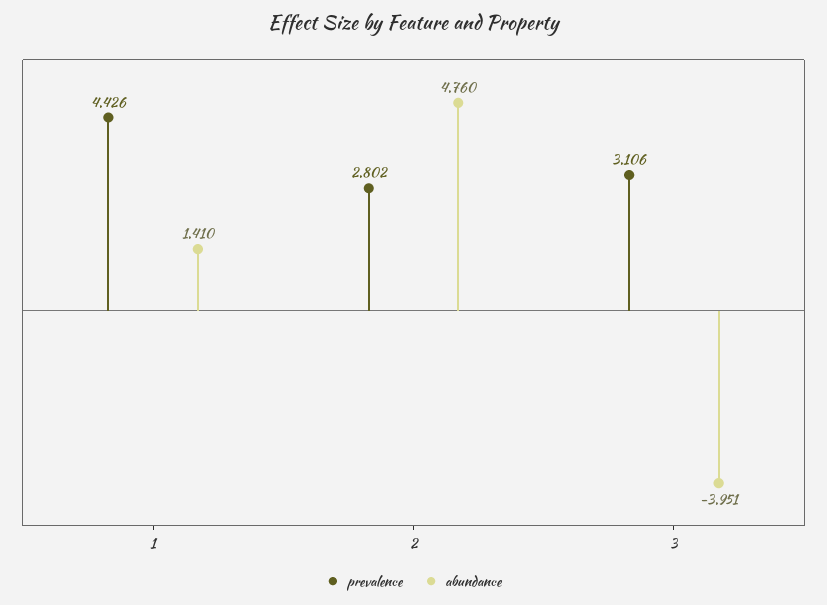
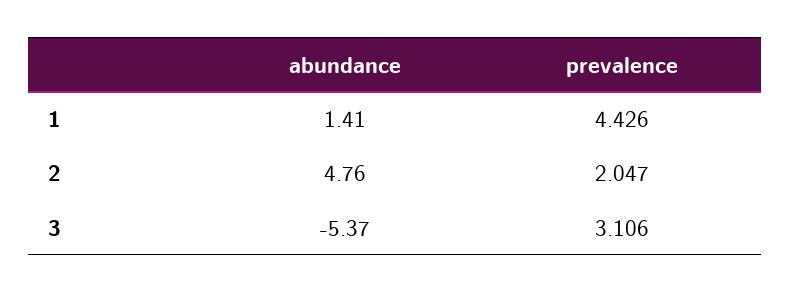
  {
    "prevalence": {
      "1": 4.426,
-     "2": 2.802,
+     "2": 2.047,
      "3": 3.106
    },
    "abundance": {
      "1": 1.41,
      "2": 4.76,
-     "3": -3.951
+     "3": -5.37
    }
  }

